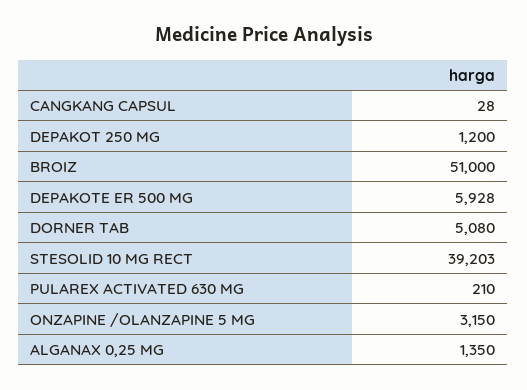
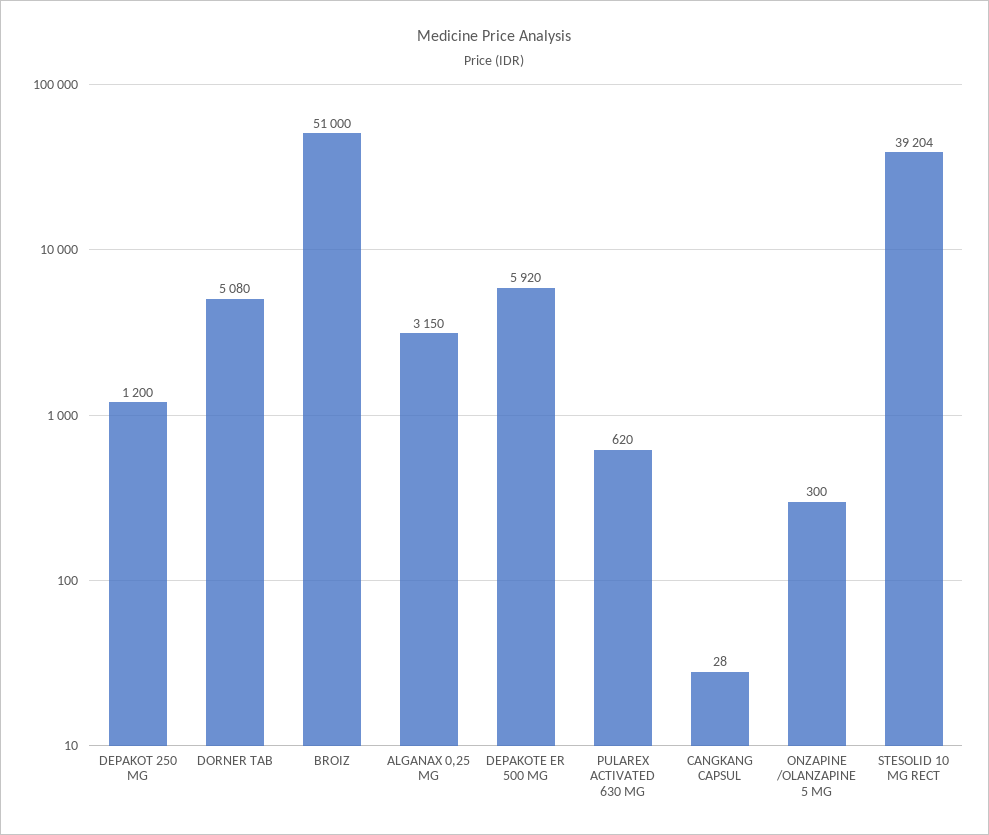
  {
    "CANGKANG CAPSUL": 28,
    "DEPAKOT 250 MG": 1200,
    "BROIZ": 51000,
-   "DEPAKOTE ER 500 MG": 5928,
+   "DEPAKOTE ER 500 MG": 5920,
    "DORNER TAB": 5080,
-   "STESOLID 10 MG RECT": 39203,
+   "STESOLID 10 MG RECT": 39204,
-   "PULAREX ACTIVATED 630 MG": 210,
+   "PULAREX ACTIVATED 630 MG": 620,
-   "ONZAPINE /OLANZAPINE 5 MG": 3150,
+   "ONZAPINE /OLANZAPINE 5 MG": 300,
-   "ALGANAX 0,25 MG": 1350
+   "ALGANAX 0,25 MG": 3150
  }

